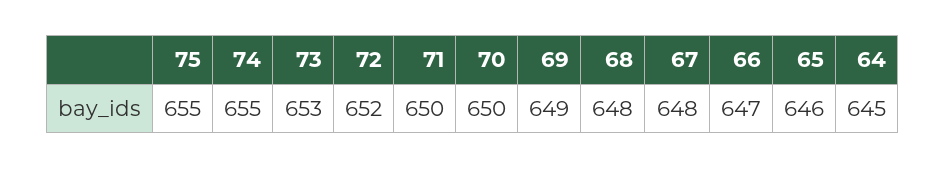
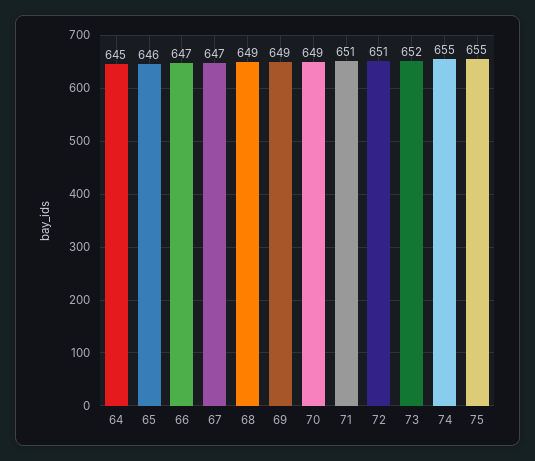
  {
    "75": 655,
    "74": 655,
-   "73": 653,
+   "73": 652,
-   "72": 652,
+   "72": 651,
-   "71": 650,
+   "71": 651,
-   "70": 650,
+   "70": 649,
    "69": 649,
-   "68": 648,
+   "68": 649,
-   "67": 648,
+   "67": 647,
    "66": 647,
    "65": 646,
    "64": 645
  }

